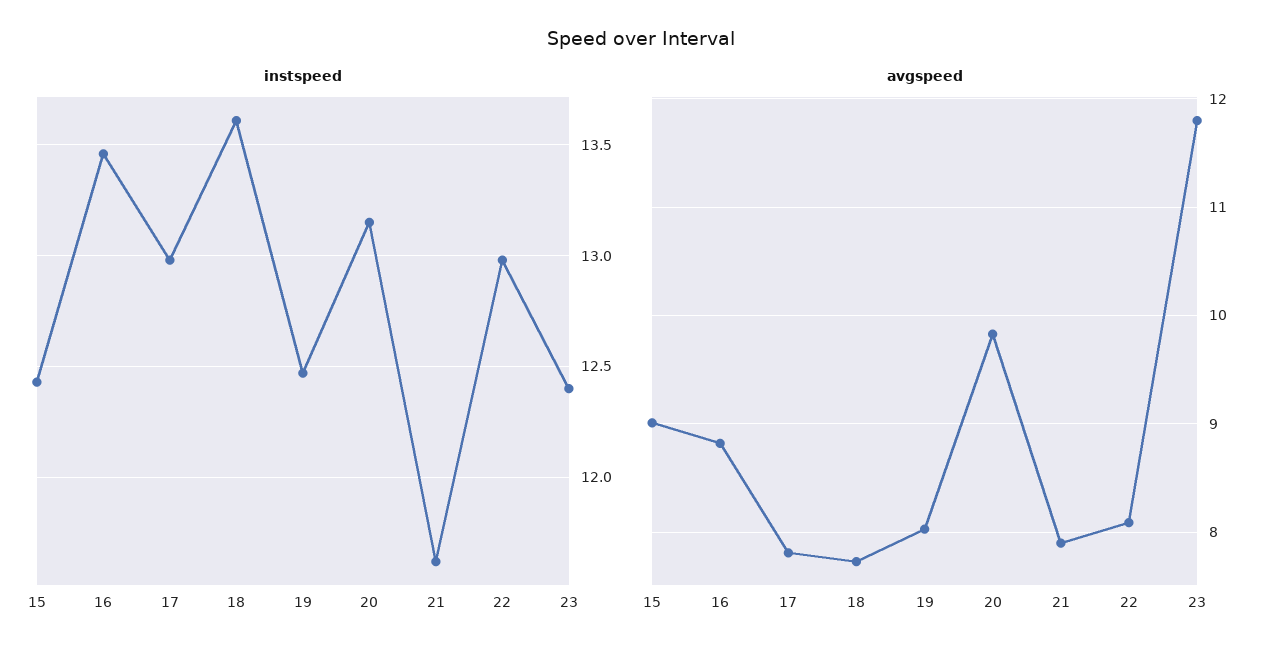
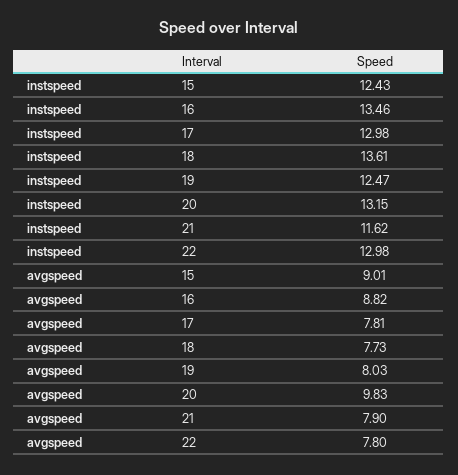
  {
    "instspeed": {
      "15": 12.43,
      "16": 13.46,
      "17": 12.98,
      "18": 13.61,
      "19": 12.47,
      "20": 13.15,
      "21": 11.62,
-     "22": 12.98,
+     "22": 12.98
-     "23": 12.4
    },
    "avgspeed": {
      "15": 9.01,
      "16": 8.82,
      "17": 7.81,
      "18": 7.73,
      "19": 8.03,
      "20": 9.83,
      "21": 7.9,
-     "22": 8.1,
+     "22": 7.8
-     "23": 11.8
    }
  }

